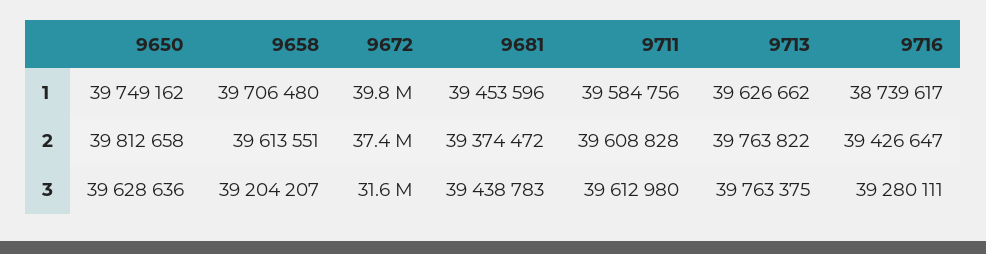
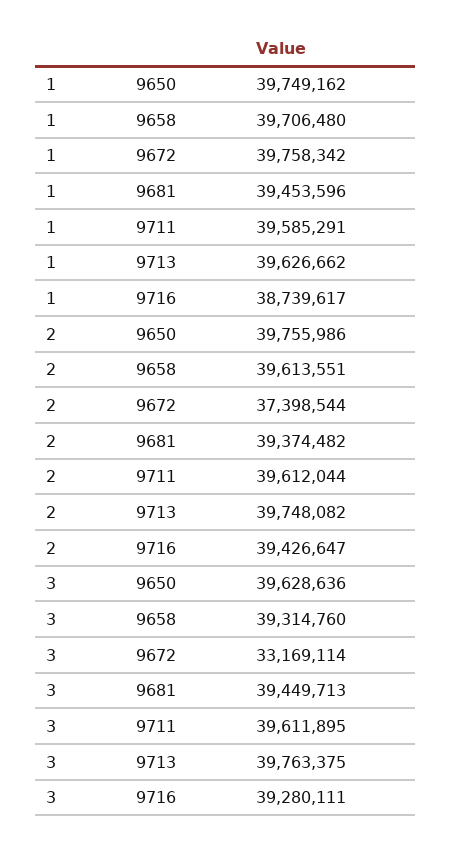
  {
    "9650": {
      "1": 39749162,
-     "2": 39812658,
+     "2": 39755986,
      "3": 39628636
    },
    "9658": {
      "1": 39706480,
      "2": 39613551,
-     "3": 39204207
+     "3": 39314760
    },
    "9672": {
      "1": 39758342,
      "2": 37398544,
-     "3": 31600000
+     "3": 33169114
    },
    "9681": {
      "1": 39453596,
-     "2": 39374472,
+     "2": 39374482,
-     "3": 39438783
+     "3": 39449713
    },
    "9711": {
-     "1": 39584756,
+     "1": 39585291,
-     "2": 39608828,
+     "2": 39612044,
-     "3": 39612980
+     "3": 39611895
    },
    "9713": {
      "1": 39626662,
-     "2": 39763822,
+     "2": 39748082,
      "3": 39763375
    },
    "9716": {
      "1": 38739617,
      "2": 39426647,
      "3": 39280111
    }
  }

